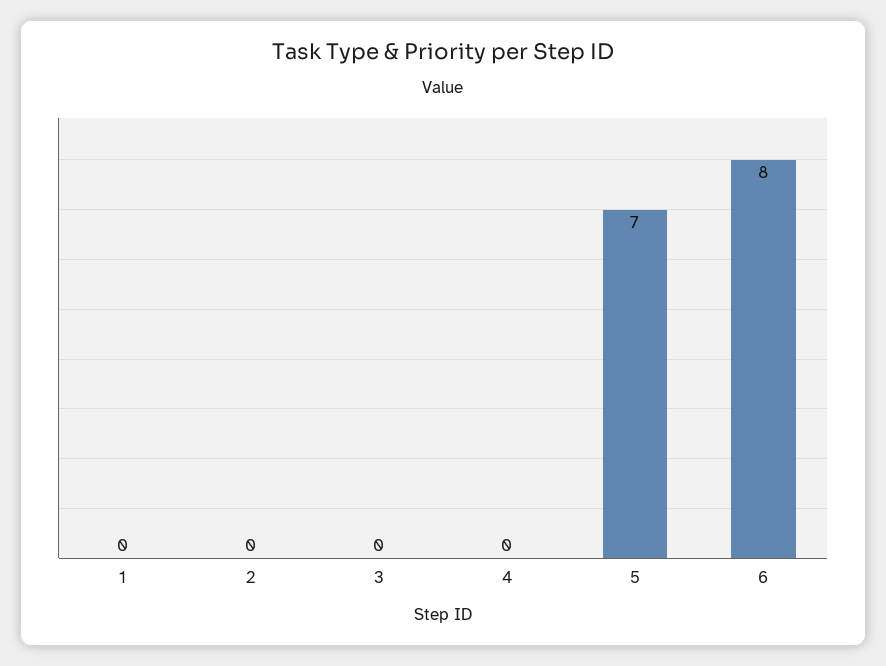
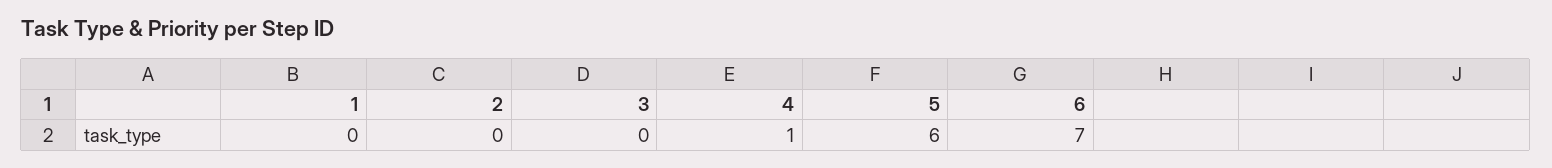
  {
    "1": 0,
    "2": 0,
    "3": 0,
-   "4": 0,
+   "4": 1,
-   "5": 7,
+   "5": 6,
-   "6": 8
+   "6": 7
  }

